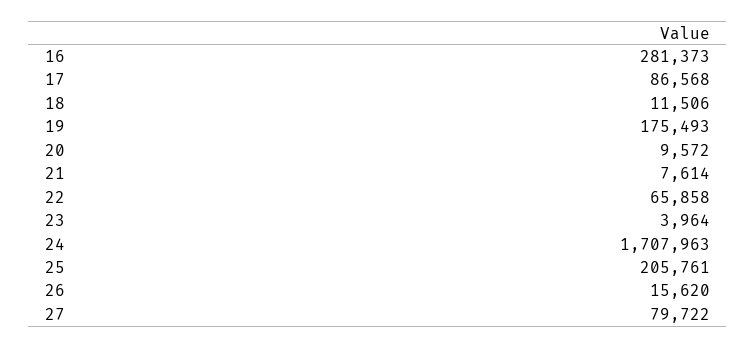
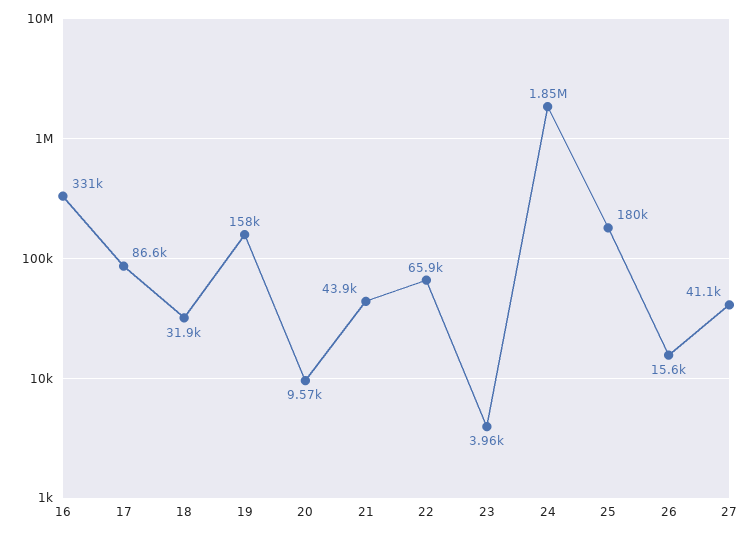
  {
-   "16": 281373,
+   "16": 331000,
    "17": 86568,
-   "18": 11506,
+   "18": 31900,
-   "19": 175493,
+   "19": 158000,
    "20": 9572,
-   "21": 7614,
+   "21": 43900,
    "22": 65858,
    "23": 3964,
-   "24": 1707963,
+   "24": 1850000,
-   "25": 205761,
+   "25": 180000,
    "26": 15620,
-   "27": 79722
+   "27": 41100
  }

